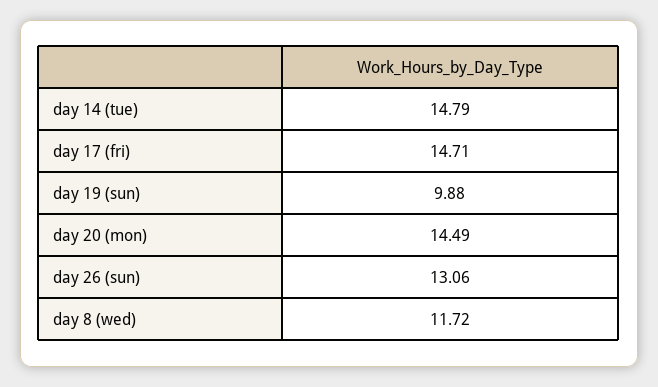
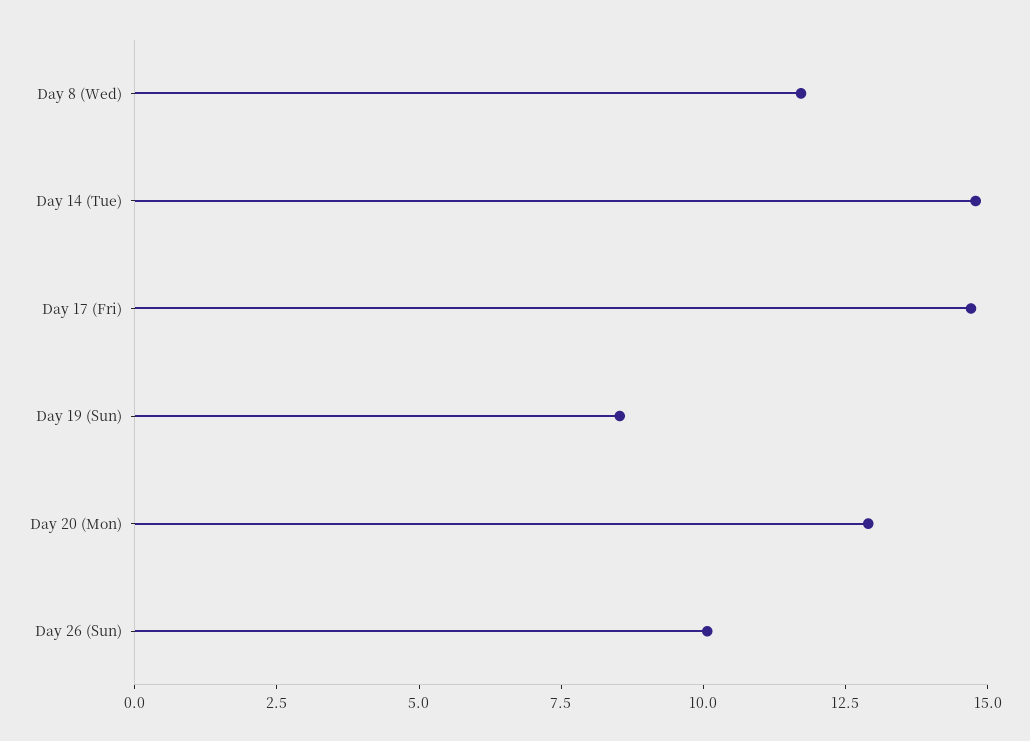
  {
    "day 14 (tue)": 14.79,
    "day 17 (fri)": 14.71,
-   "day 19 (sun)": 9.88,
+   "day 19 (sun)": 8.5,
-   "day 20 (mon)": 14.49,
+   "day 20 (mon)": 13,
-   "day 26 (sun)": 13.06,
+   "day 26 (sun)": 10,
    "day 8 (wed)": 11.72
  }

